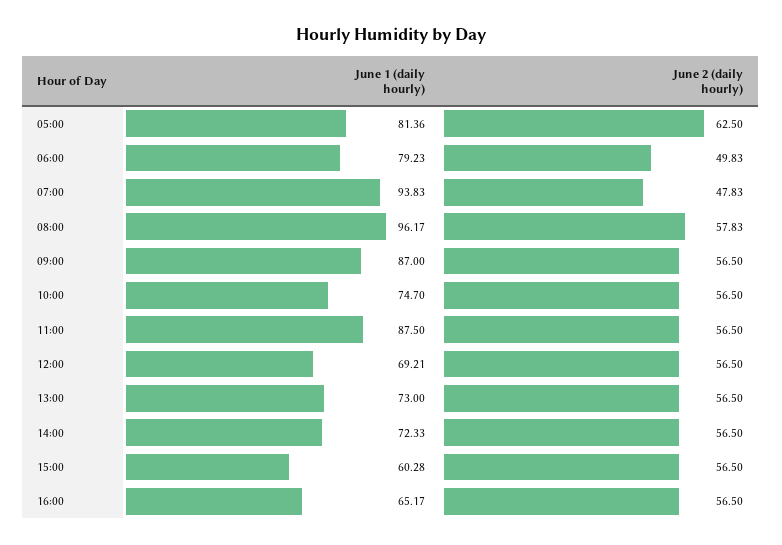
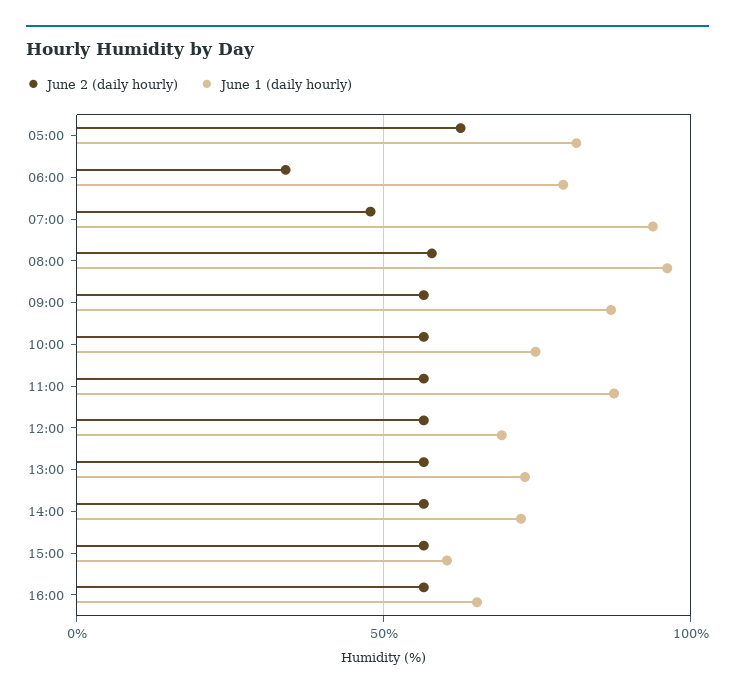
  {
    "June 1 (daily hourly)": {
      "05:00": 81.36,
      "06:00": 79.23,
      "07:00": 93.83,
      "08:00": 96.17,
      "09:00": 87,
      "10:00": 74.7,
      "11:00": 87.5,
      "12:00": 69.21,
      "13:00": 73,
      "14:00": 72.33,
      "15:00": 60.28,
      "16:00": 65.17
    },
    "June 2 (daily hourly)": {
      "05:00": 62.5,
-     "06:00": 49.83,
+     "06:00": 35,
      "07:00": 47.83,
      "08:00": 57.83,
      "09:00": 56.5,
      "10:00": 56.5,
      "11:00": 56.5,
      "12:00": 56.5,
      "13:00": 56.5,
      "14:00": 56.5,
      "15:00": 56.5,
      "16:00": 56.5
    }
  }

